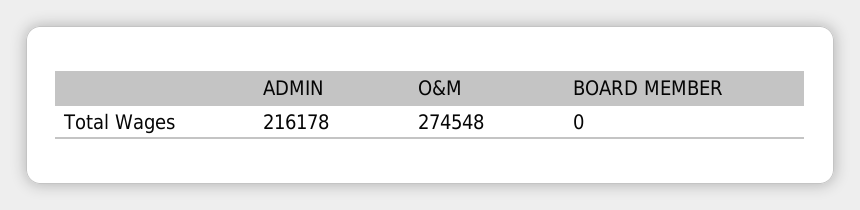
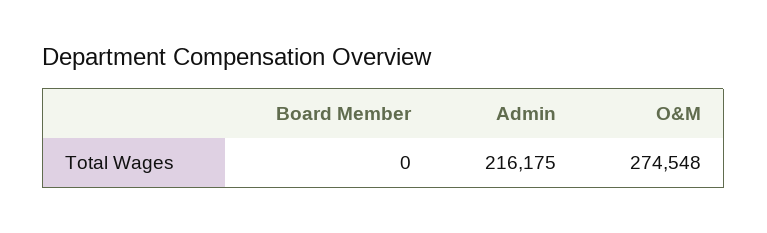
  {
-   "ADMIN": 216178,
+   "ADMIN": 216175,
    "O&M": 274548,
    "BOARD MEMBER": 0
  }

